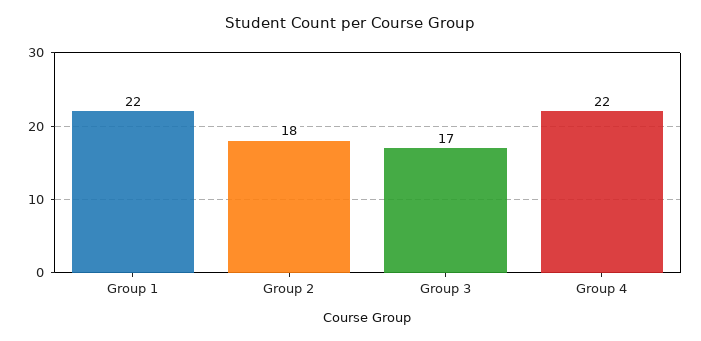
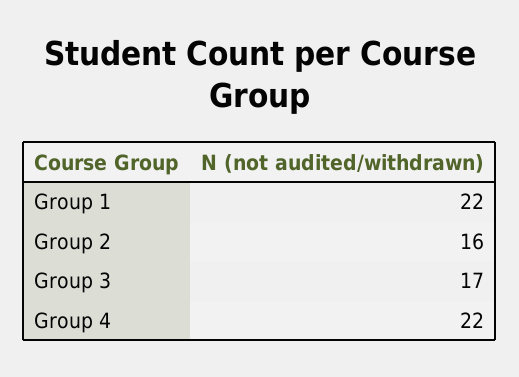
  {
    "Group 1": 22,
-   "Group 2": 18,
+   "Group 2": 16,
    "Group 3": 17,
    "Group 4": 22
  }

